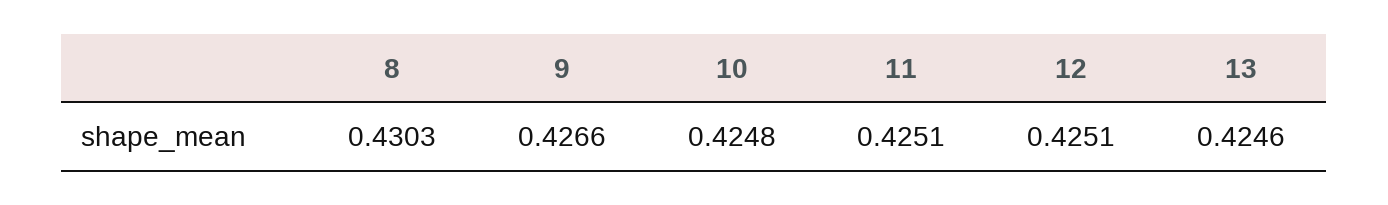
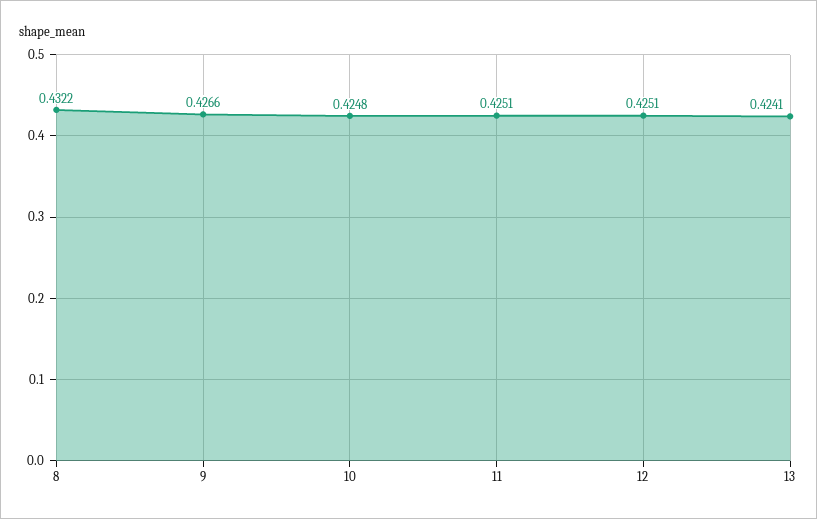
  {
-   "8": 0.4303,
+   "8": 0.4322,
    "9": 0.4266,
    "10": 0.4248,
    "11": 0.4251,
    "12": 0.4251,
-   "13": 0.4246
+   "13": 0.4241
  }

